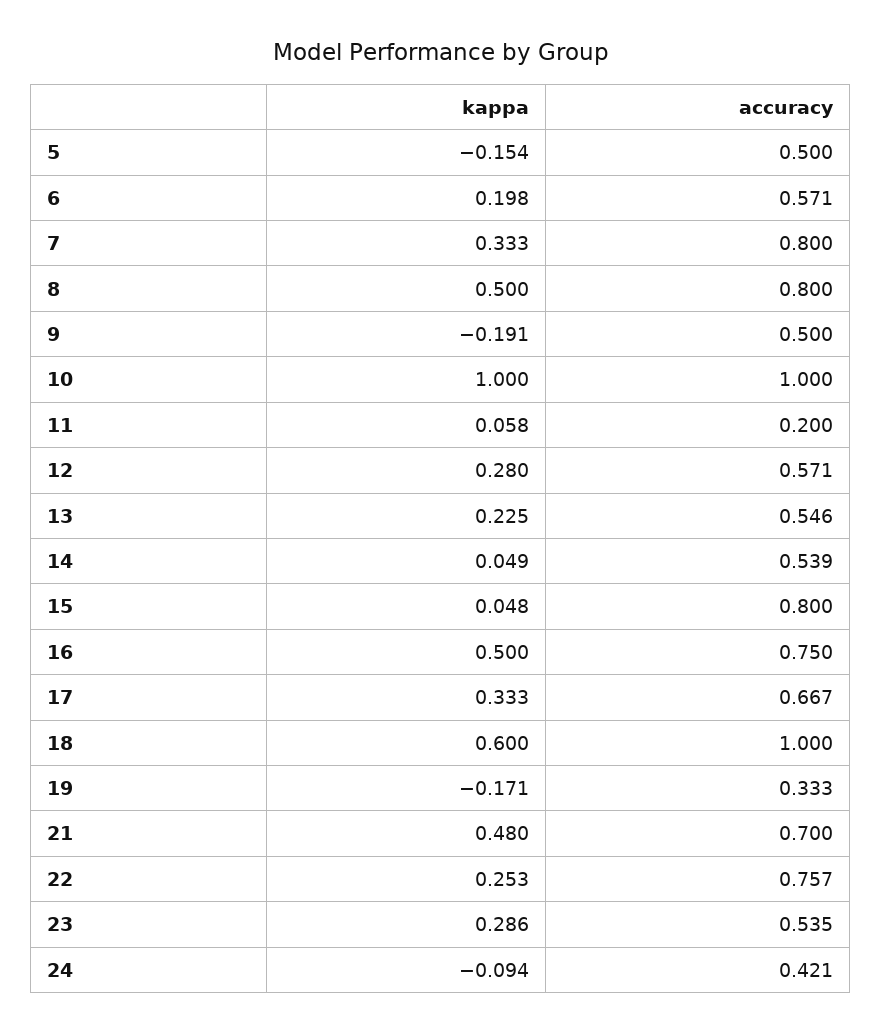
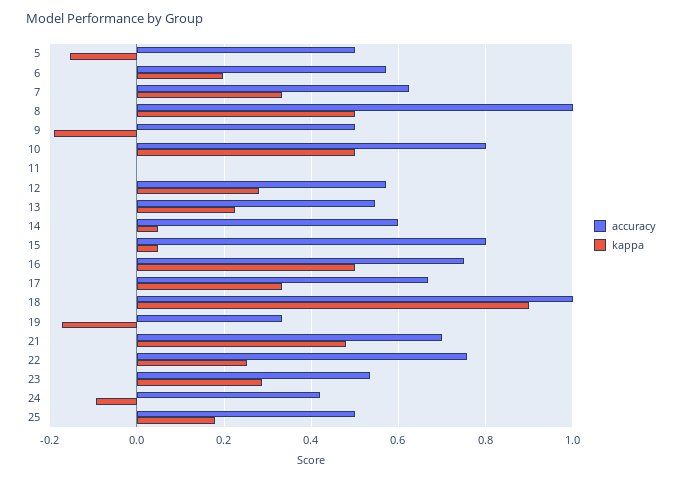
  {
    "kappa": {
      "5": -0.154,
      "6": 0.198,
      "7": 0.333,
      "8": 0.5,
      "9": -0.191,
-     "10": 1,
+     "10": 0.5,
-     "11": 0.058,
+     "11": 0,
      "12": 0.28,
      "13": 0.225,
      "14": 0.049,
      "15": 0.048,
      "16": 0.5,
      "17": 0.333,
-     "18": 0.6,
+     "18": 0.9,
      "19": -0.171,
      "21": 0.48,
      "22": 0.253,
      "23": 0.286,
-     "24": -0.094
+     "24": -0.094,
+     "25": 0.18
    },
    "accuracy": {
      "5": 0.5,
      "6": 0.571,
-     "7": 0.8,
+     "7": 0.62,
-     "8": 0.8,
+     "8": 1,
      "9": 0.5,
-     "10": 1,
+     "10": 0.8,
-     "11": 0.2,
+     "11": 0,
      "12": 0.571,
      "13": 0.546,
-     "14": 0.539,
+     "14": 0.6,
      "15": 0.8,
      "16": 0.75,
      "17": 0.667,
      "18": 1,
      "19": 0.333,
      "21": 0.7,
      "22": 0.757,
      "23": 0.535,
-     "24": 0.421
+     "24": 0.421,
+     "25": 0.5
    }
  }

